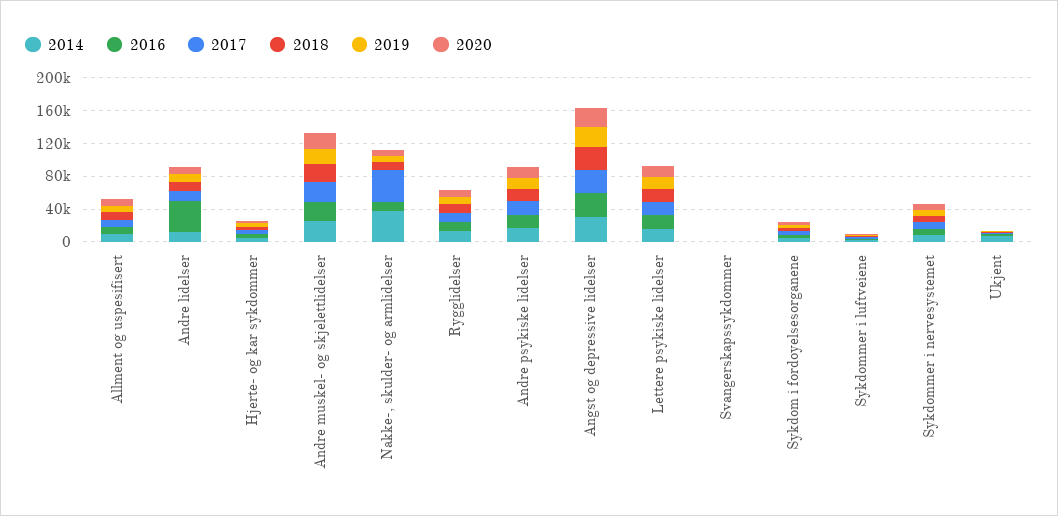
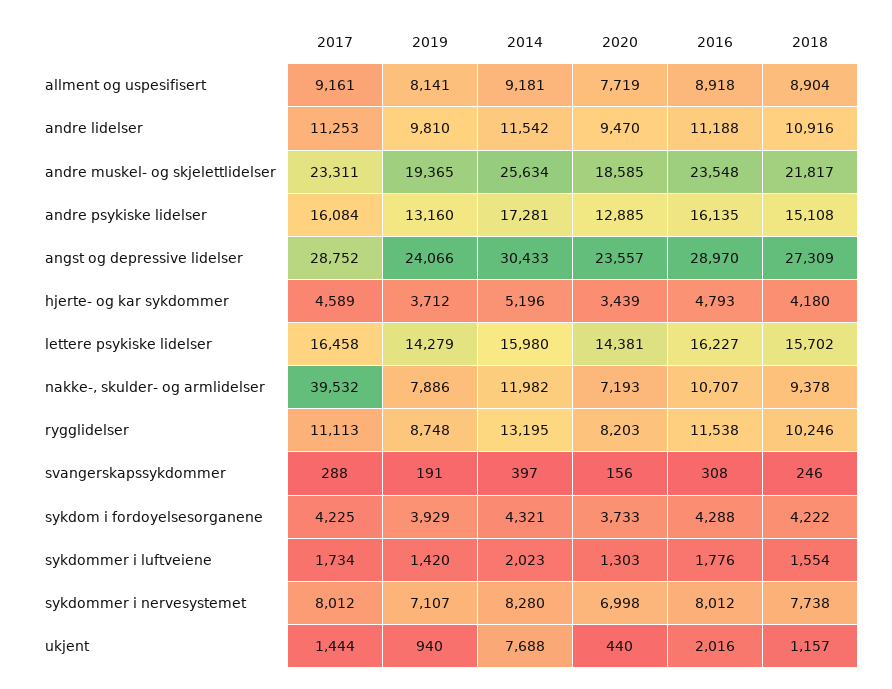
  {
    "2014": {
      "Allment og uspesifisert": 9181,
      "Andre lidelser": 11542,
      "Hjerte- og kar sykdommer": 5196,
      "Andre muskel- og skjelettlidelser": 25634,
-     "Nakke-, skulder- og armlidelser": 40000,
+     "Nakke-, skulder- og armlidelser": 11982,
      "Rygglidelser": 13195,
      "Andre psykiske lidelser": 17281,
      "Angst og depressive lidelser": 30433,
      "Lettere psykiske lidelser": 15980,
      "Svangerskapssykdommer": 397,
      "Sykdom i fordoyelsesorganene": 4321,
      "Sykdommer i luftveiene": 2023,
      "Sykdommer i nervesystemet": 8280,
      "Ukjent": 7688
    },
    "2016": {
      "Allment og uspesifisert": 8918,
-     "Andre lidelser": 40000,
+     "Andre lidelser": 11188,
      "Hjerte- og kar sykdommer": 4793,
      "Andre muskel- og skjelettlidelser": 23548,
      "Nakke-, skulder- og armlidelser": 10707,
      "Rygglidelser": 11538,
      "Andre psykiske lidelser": 16135,
      "Angst og depressive lidelser": 28970,
      "Lettere psykiske lidelser": 16227,
      "Svangerskapssykdommer": 308,
      "Sykdom i fordoyelsesorganene": 4288,
      "Sykdommer i luftveiene": 1776,
      "Sykdommer i nervesystemet": 8012,
      "Ukjent": 2016
    },
    "2017": {
      "Allment og uspesifisert": 9161,
      "Andre lidelser": 11253,
      "Hjerte- og kar sykdommer": 4589,
      "Andre muskel- og skjelettlidelser": 23311,
      "Nakke-, skulder- og armlidelser": 39532,
      "Rygglidelser": 11113,
      "Andre psykiske lidelser": 16084,
      "Angst og depressive lidelser": 28752,
      "Lettere psykiske lidelser": 16458,
      "Svangerskapssykdommer": 288,
      "Sykdom i fordoyelsesorganene": 4225,
      "Sykdommer i luftveiene": 1734,
      "Sykdommer i nervesystemet": 8012,
      "Ukjent": 1444
    },
    "2018": {
      "Allment og uspesifisert": 8904,
      "Andre lidelser": 10916,
      "Hjerte- og kar sykdommer": 4180,
      "Andre muskel- og skjelettlidelser": 21817,
      "Nakke-, skulder- og armlidelser": 9378,
      "Rygglidelser": 10246,
      "Andre psykiske lidelser": 15108,
      "Angst og depressive lidelser": 27309,
      "Lettere psykiske lidelser": 15702,
      "Svangerskapssykdommer": 246,
      "Sykdom i fordoyelsesorganene": 4222,
      "Sykdommer i luftveiene": 1554,
      "Sykdommer i nervesystemet": 7738,
      "Ukjent": 1157
    },
    "2019": {
      "Allment og uspesifisert": 8141,
      "Andre lidelser": 9810,
      "Hjerte- og kar sykdommer": 3712,
      "Andre muskel- og skjelettlidelser": 19365,
      "Nakke-, skulder- og armlidelser": 7886,
      "Rygglidelser": 8748,
      "Andre psykiske lidelser": 13160,
      "Angst og depressive lidelser": 24066,
      "Lettere psykiske lidelser": 14279,
      "Svangerskapssykdommer": 191,
      "Sykdom i fordoyelsesorganene": 3929,
      "Sykdommer i luftveiene": 1420,
      "Sykdommer i nervesystemet": 7107,
      "Ukjent": 940
    },
    "2020": {
      "Allment og uspesifisert": 7719,
      "Andre lidelser": 9470,
      "Hjerte- og kar sykdommer": 3439,
      "Andre muskel- og skjelettlidelser": 18585,
      "Nakke-, skulder- og armlidelser": 7193,
      "Rygglidelser": 8203,
      "Andre psykiske lidelser": 12885,
      "Angst og depressive lidelser": 23557,
      "Lettere psykiske lidelser": 14381,
      "Svangerskapssykdommer": 156,
      "Sykdom i fordoyelsesorganene": 3733,
      "Sykdommer i luftveiene": 1303,
      "Sykdommer i nervesystemet": 6998,
      "Ukjent": 440
    }
  }

